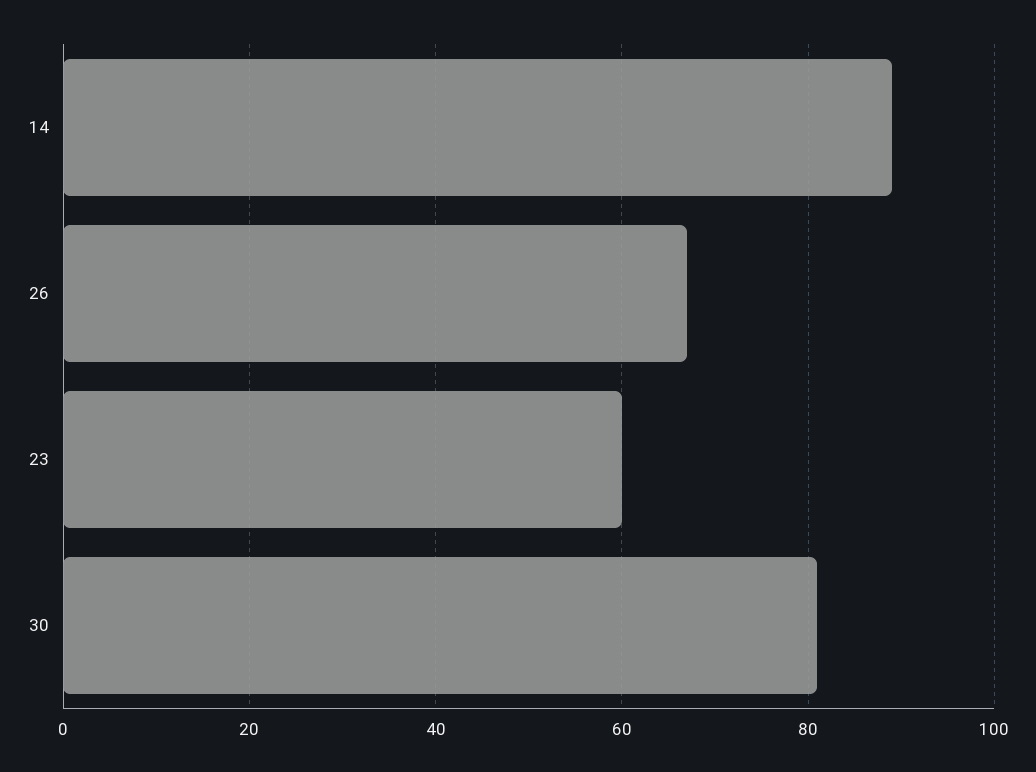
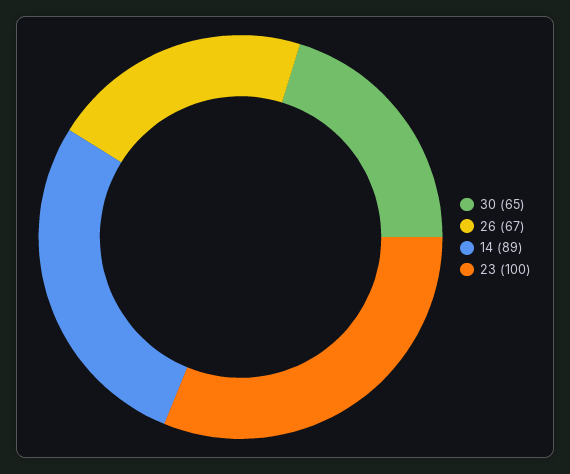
  {
    "14": 89,
    "26": 67,
-   "23": 60,
+   "23": 100,
-   "30": 80
+   "30": 65
  }

